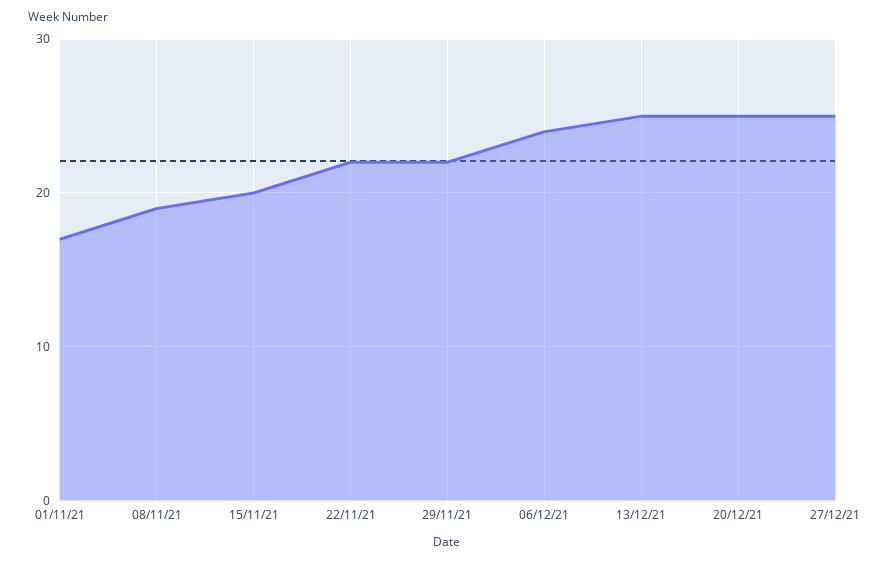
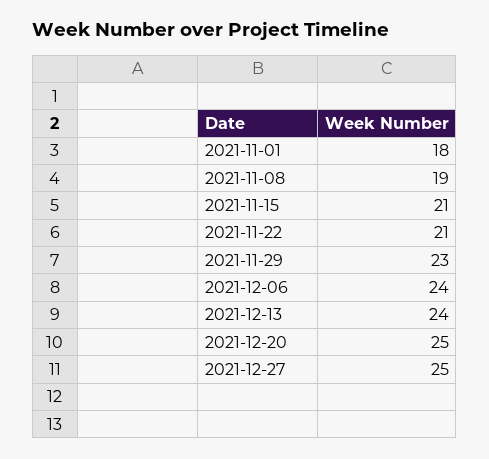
  {
-   "01/11/21": 17,
+   "01/11/21": 18,
    "08/11/21": 19,
-   "15/11/21": 20,
+   "15/11/21": 21,
-   "22/11/21": 22,
+   "22/11/21": 21,
-   "29/11/21": 22,
+   "29/11/21": 23,
    "06/12/21": 24,
-   "13/12/21": 25,
+   "13/12/21": 24,
    "20/12/21": 25,
    "27/12/21": 25
  }

